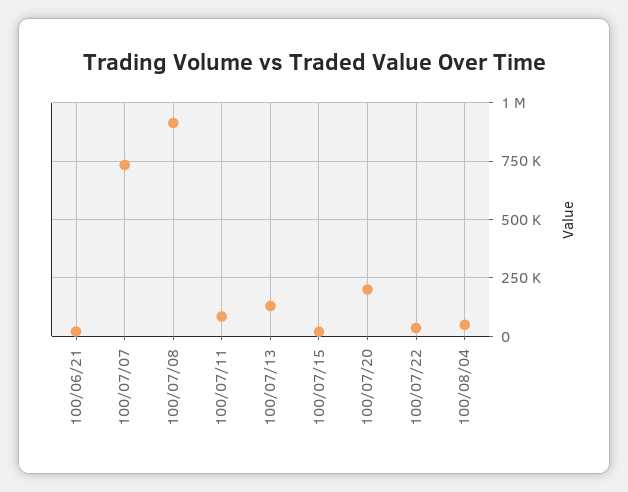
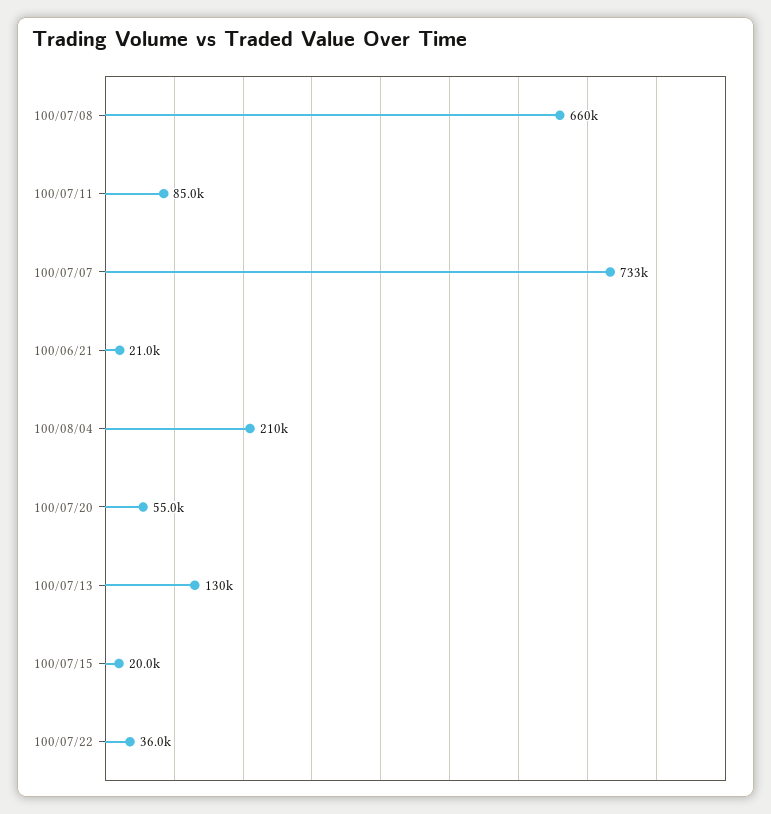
  {
    "100/06/21": 21000,
    "100/07/07": 733000,
-   "100/07/08": 900000,
+   "100/07/08": 660000,
    "100/07/11": 85000,
    "100/07/13": 130000,
    "100/07/15": 20000,
-   "100/07/20": 200000,
+   "100/07/20": 55000,
    "100/07/22": 36000,
-   "100/08/04": 50000
+   "100/08/04": 210000
  }

